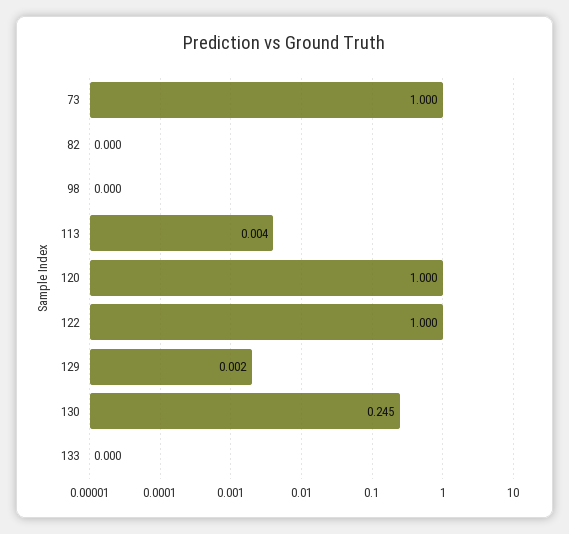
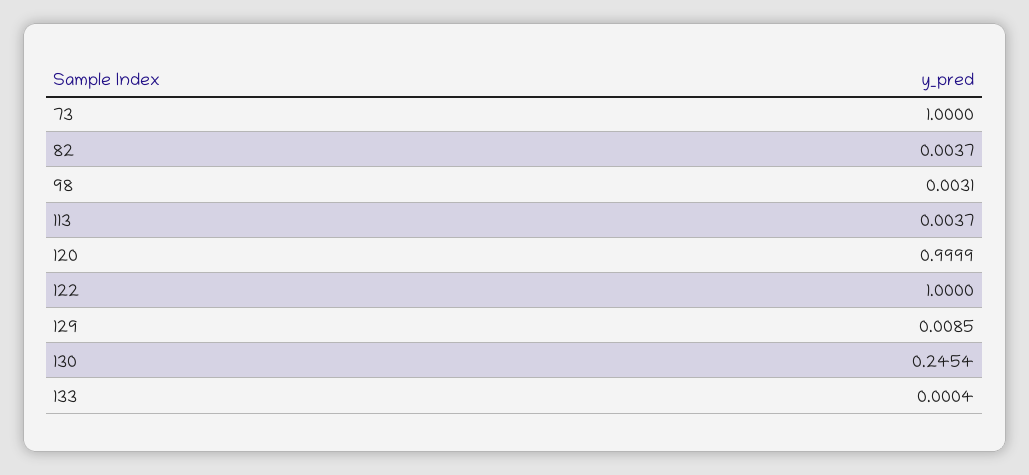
  {
    "73": 1,
-   "82": 0,
+   "82": 0.0037,
-   "98": 0,
+   "98": 0.0031,
    "113": 0.0037,
    "120": 0.9999,
    "122": 1,
-   "129": 0.002,
+   "129": 0.0085,
    "130": 0.2454,
    "133": 0.0004
  }

